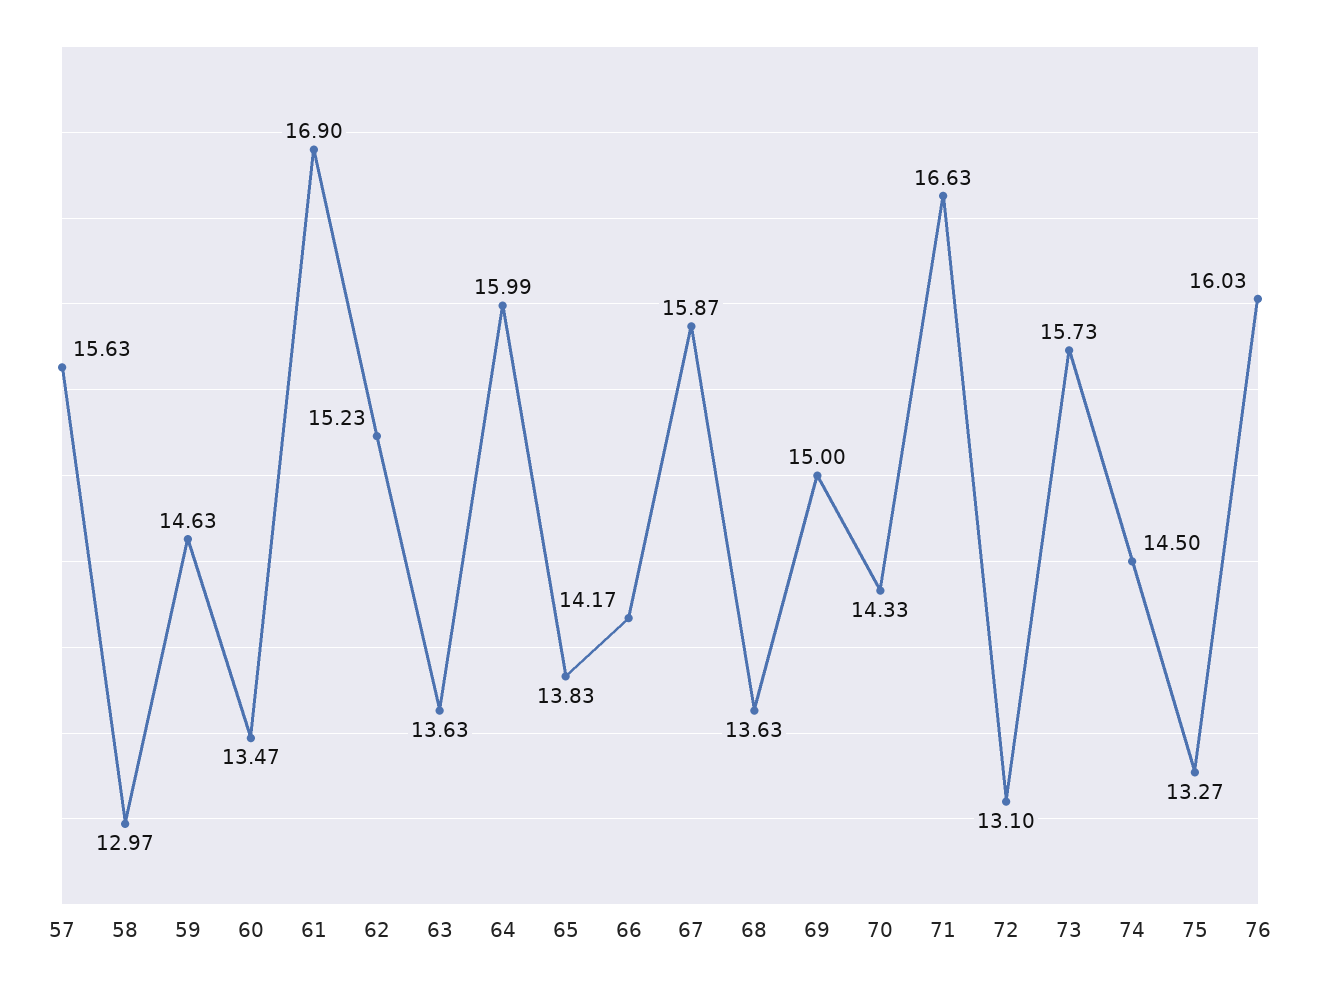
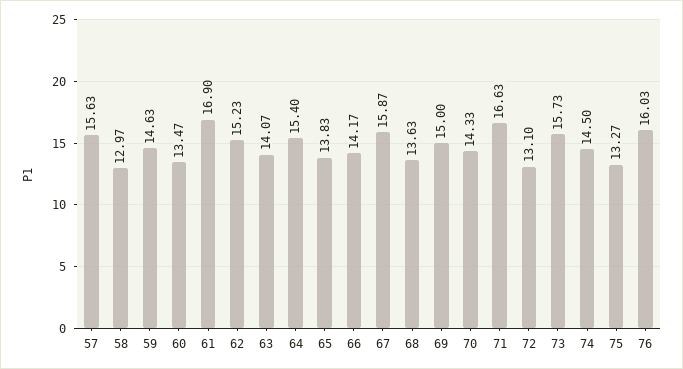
  {
    "57": 15.63,
    "58": 12.97,
    "59": 14.63,
    "60": 13.47,
    "61": 16.9,
    "62": 15.23,
-   "63": 13.63,
+   "63": 14.07,
-   "64": 15.99,
+   "64": 15.4,
    "65": 13.83,
    "66": 14.17,
    "67": 15.87,
    "68": 13.63,
    "69": 15,
    "70": 14.33,
    "71": 16.63,
    "72": 13.1,
    "73": 15.73,
    "74": 14.5,
    "75": 13.27,
    "76": 16.03
  }

